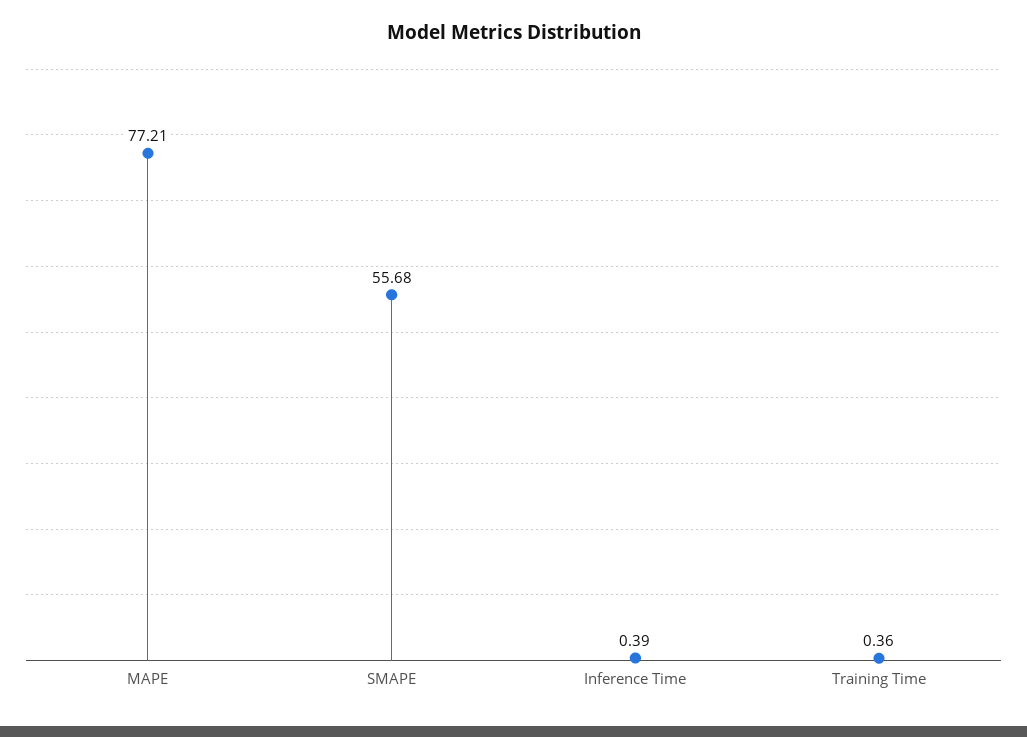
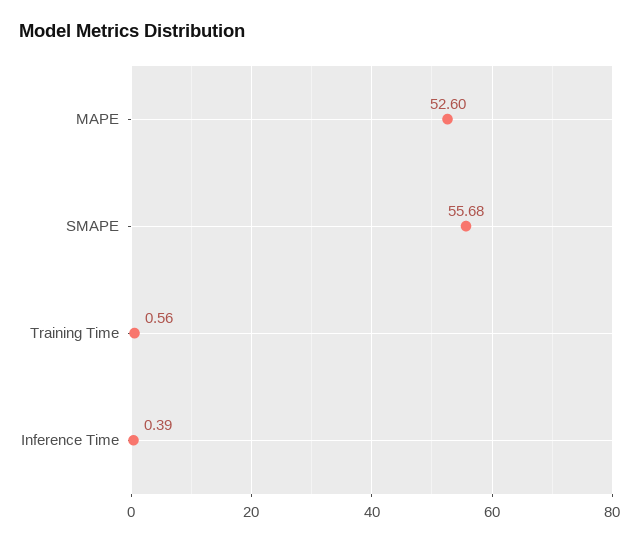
  {
-   "MAPE": 77.21,
+   "MAPE": 52.6,
    "SMAPE": 55.68,
    "Inference Time": 0.39,
-   "Training Time": 0.36
+   "Training Time": 0.56
  }

